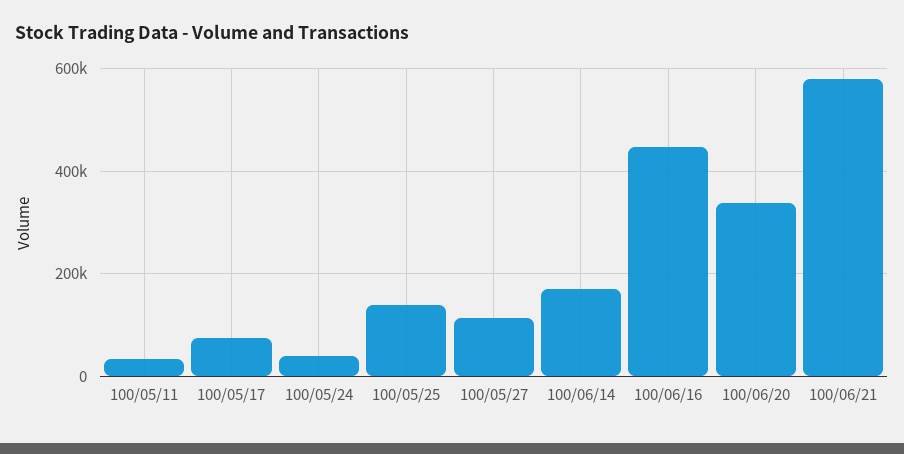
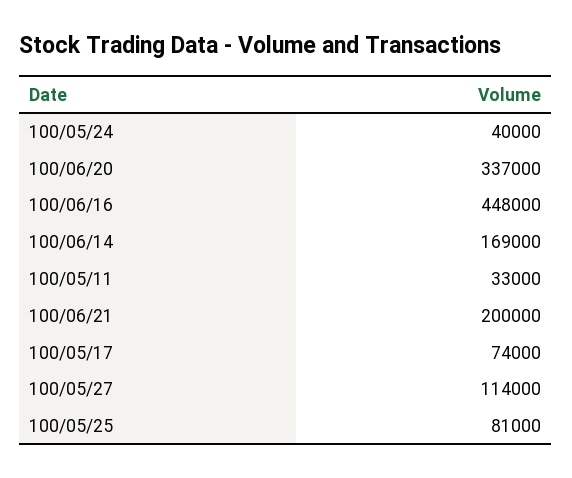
  {
    "100/05/11": 33000,
    "100/05/17": 74000,
    "100/05/24": 40000,
-   "100/05/25": 140000,
+   "100/05/25": 81000,
    "100/05/27": 114000,
    "100/06/14": 169000,
    "100/06/16": 448000,
    "100/06/20": 337000,
-   "100/06/21": 580000
+   "100/06/21": 200000
  }

